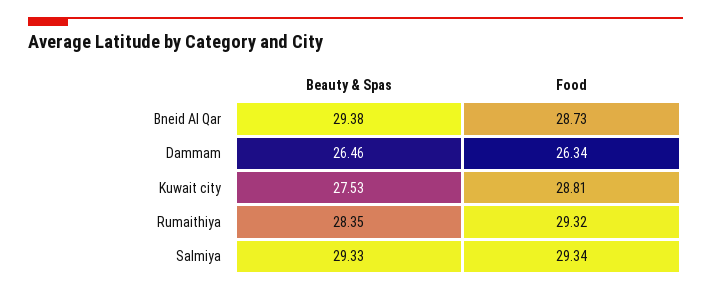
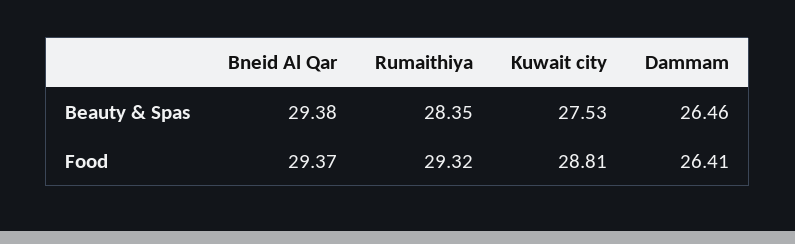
  {
    "Beauty & Spas": {
      "Bneid Al Qar": 29.38,
      "Dammam": 26.46,
      "Kuwait city": 27.53,
-     "Rumaithiya": 28.35,
+     "Rumaithiya": 28.35
-     "Salmiya": 29.33
    },
    "Food": {
-     "Bneid Al Qar": 28.73,
+     "Bneid Al Qar": 29.37,
-     "Dammam": 26.34,
+     "Dammam": 26.41,
      "Kuwait city": 28.81,
-     "Rumaithiya": 29.32,
+     "Rumaithiya": 29.32
-     "Salmiya": 29.34
    }
  }

